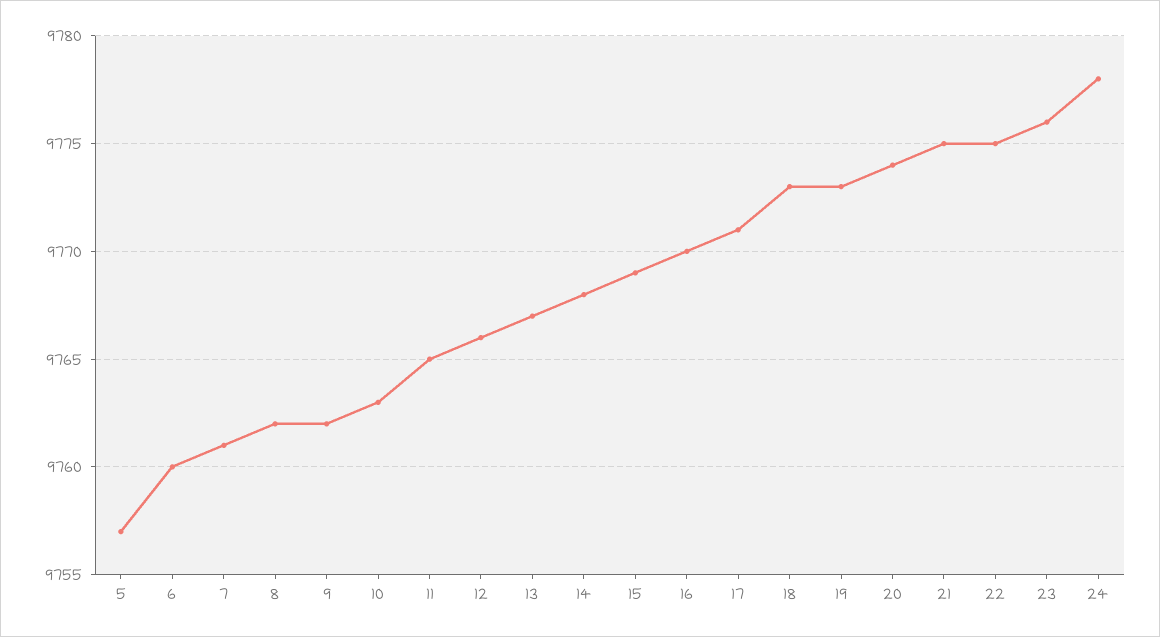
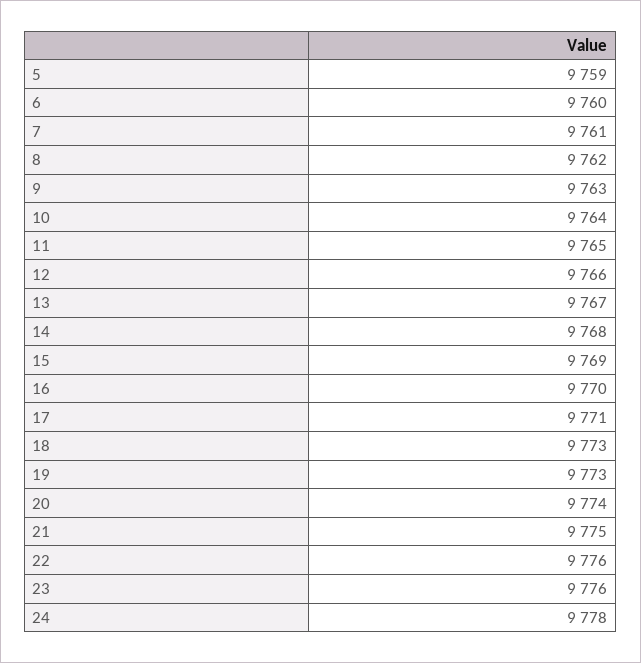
  {
-   "5": 9757,
+   "5": 9759,
    "6": 9760,
    "7": 9761,
    "8": 9762,
-   "9": 9762,
+   "9": 9763,
-   "10": 9763,
+   "10": 9764,
    "11": 9765,
    "12": 9766,
    "13": 9767,
    "14": 9768,
    "15": 9769,
    "16": 9770,
    "17": 9771,
    "18": 9773,
    "19": 9773,
    "20": 9774,
    "21": 9775,
-   "22": 9775,
+   "22": 9776,
    "23": 9776,
    "24": 9778
  }

